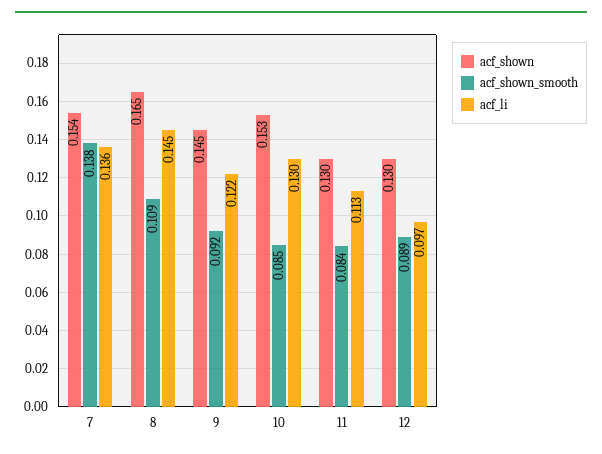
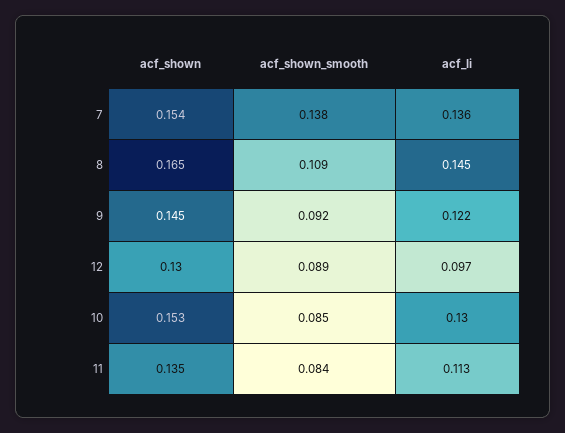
  {
    "acf_shown": {
      "7": 0.154,
      "8": 0.165,
      "9": 0.145,
      "10": 0.153,
-     "11": 0.13,
+     "11": 0.135,
      "12": 0.13
    },
    "acf_shown_smooth": {
      "7": 0.138,
      "8": 0.109,
      "9": 0.092,
      "10": 0.085,
      "11": 0.084,
      "12": 0.089
    },
    "acf_li": {
      "7": 0.136,
      "8": 0.145,
      "9": 0.122,
      "10": 0.13,
      "11": 0.113,
      "12": 0.097
    }
  }

